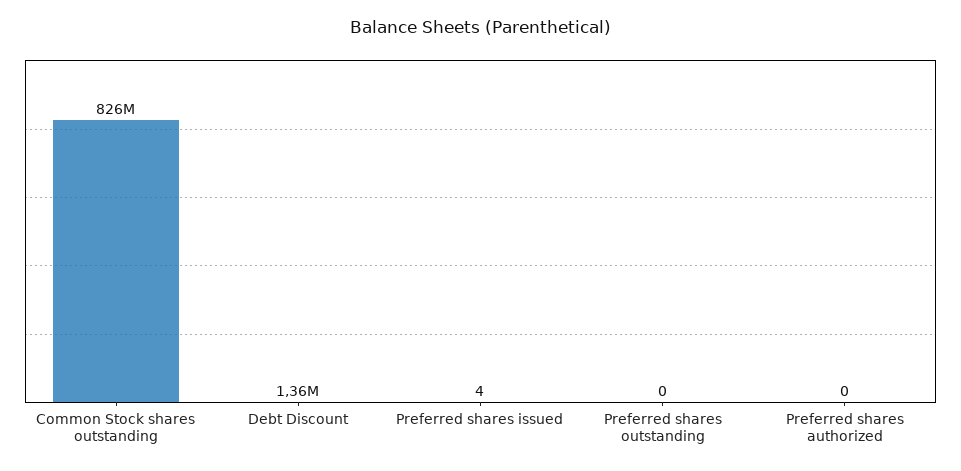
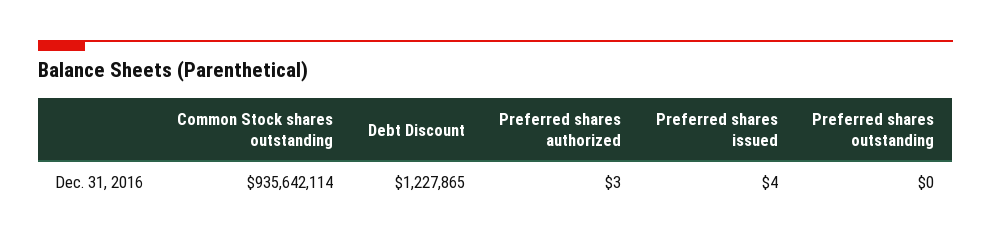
  {
-   "Common Stock shares outstanding": 826000000,
+   "Common Stock shares outstanding": 935642114,
-   "Debt Discount": 1360000,
+   "Debt Discount": 1227865,
    "Preferred shares issued": 4,
    "Preferred shares outstanding": 0,
-   "Preferred shares authorized": 0
+   "Preferred shares authorized": 3
  }

